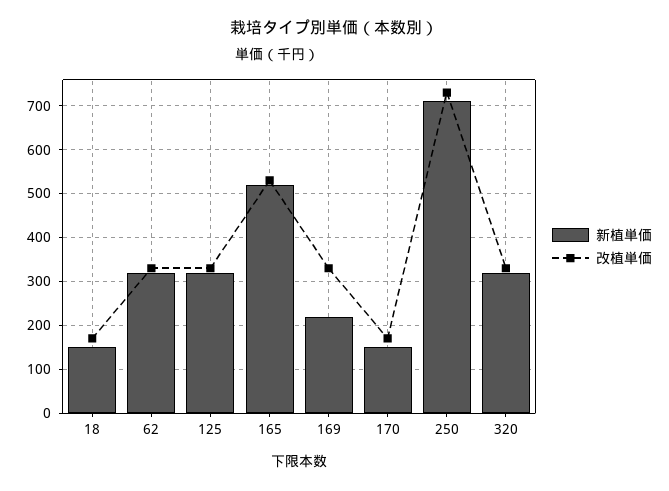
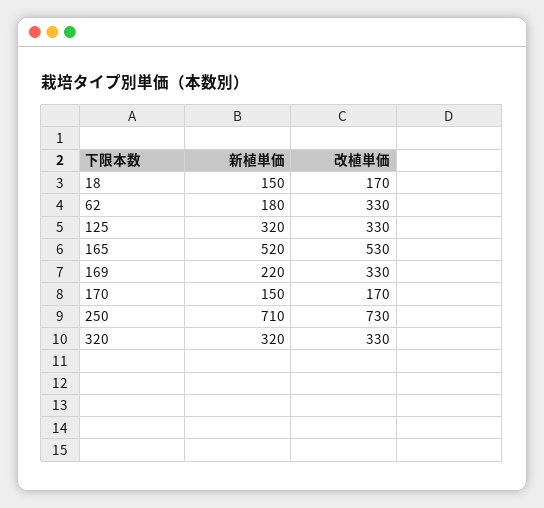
  {
    "新植単価": {
      "18": 150,
-     "62": 320,
+     "62": 180,
      "125": 320,
      "165": 520,
      "169": 220,
      "170": 150,
      "250": 710,
      "320": 320
    },
    "改植単価": {
      "18": 170,
      "62": 330,
      "125": 330,
      "165": 530,
      "169": 330,
      "170": 170,
      "250": 730,
      "320": 330
    }
  }

